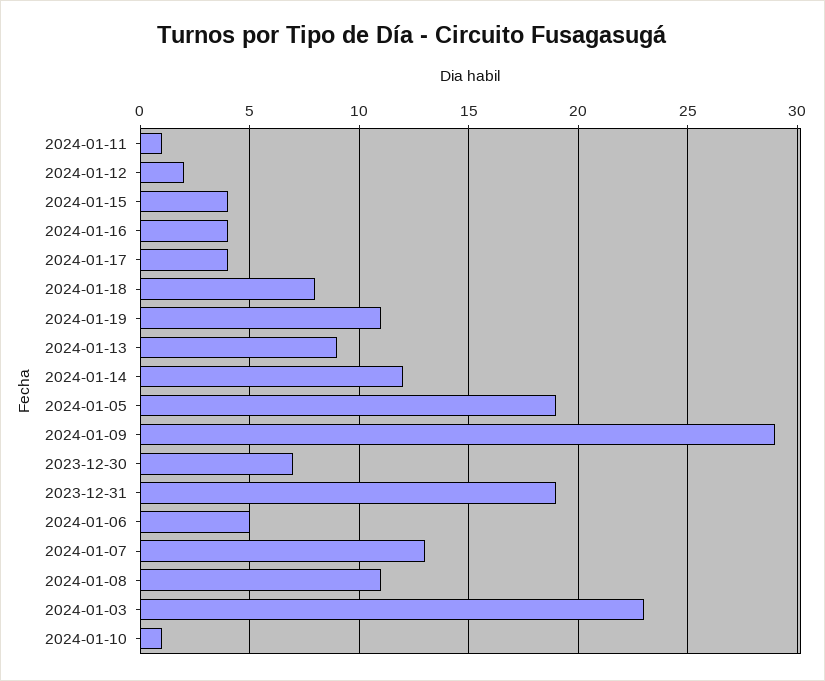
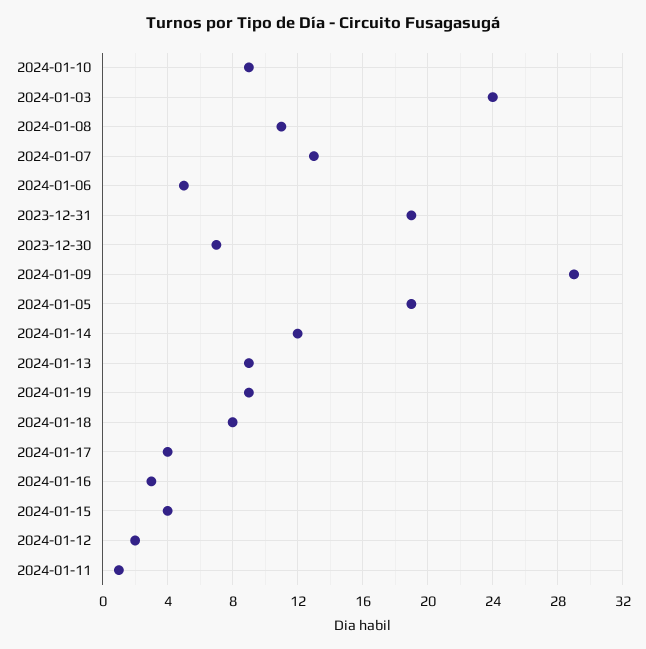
  {
    "2024-01-11": 1,
    "2024-01-12": 2,
    "2024-01-15": 4,
-   "2024-01-16": 4,
+   "2024-01-16": 3,
    "2024-01-17": 4,
    "2024-01-18": 8,
-   "2024-01-19": 11,
+   "2024-01-19": 9,
    "2024-01-13": 9,
    "2024-01-14": 12,
    "2024-01-05": 19,
    "2024-01-09": 29,
    "2023-12-30": 7,
    "2023-12-31": 19,
    "2024-01-06": 5,
    "2024-01-07": 13,
    "2024-01-08": 11,
-   "2024-01-03": 23,
+   "2024-01-03": 24,
-   "2024-01-10": 1
+   "2024-01-10": 9
  }

